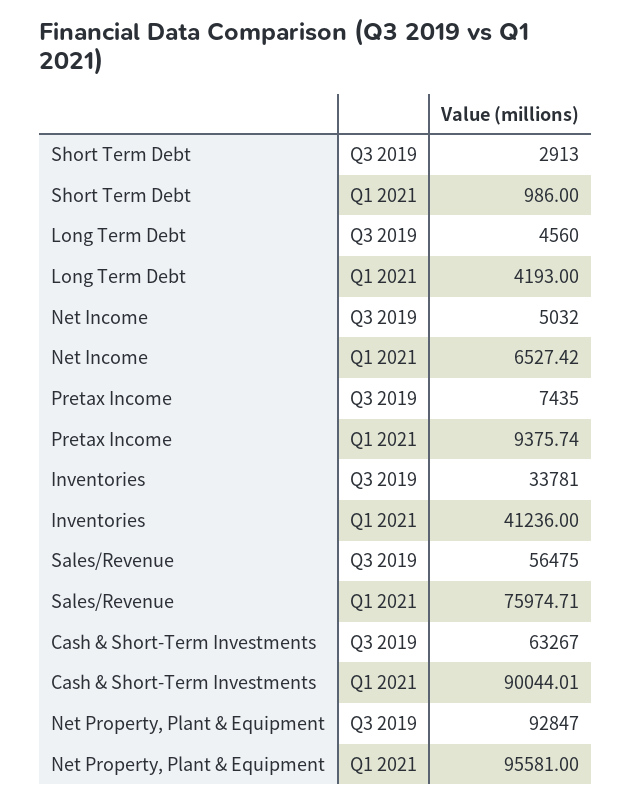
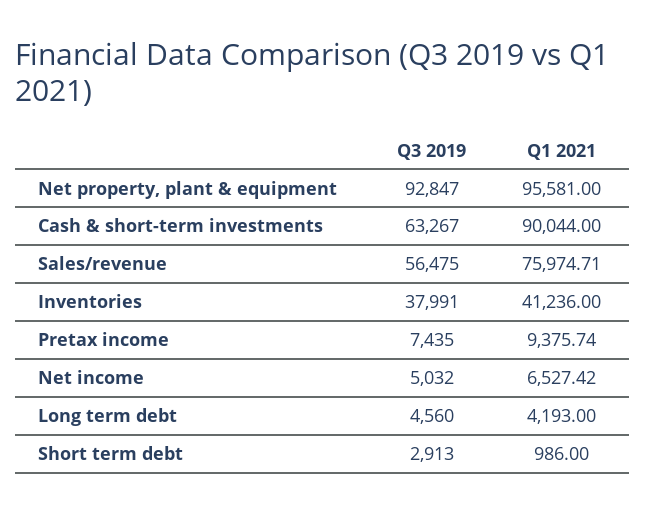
  {
    "Short Term Debt": {
      "Q3 2019": 2913,
      "Q1 2021": 986
    },
    "Long Term Debt": {
      "Q3 2019": 4560,
      "Q1 2021": 4193
    },
    "Net Income": {
      "Q3 2019": 5032,
      "Q1 2021": 6527.42
    },
    "Pretax Income": {
      "Q3 2019": 7435,
      "Q1 2021": 9375.74
    },
    "Inventories": {
-     "Q3 2019": 33781,
+     "Q3 2019": 37991,
      "Q1 2021": 41236
    },
    "Sales/Revenue": {
      "Q3 2019": 56475,
      "Q1 2021": 75974.71
    },
    "Cash & Short-Term Investments": {
      "Q3 2019": 63267,
-     "Q1 2021": 90044.01
+     "Q1 2021": 90044
    },
    "Net Property, Plant & Equipment": {
      "Q3 2019": 92847,
      "Q1 2021": 95581
    }
  }

